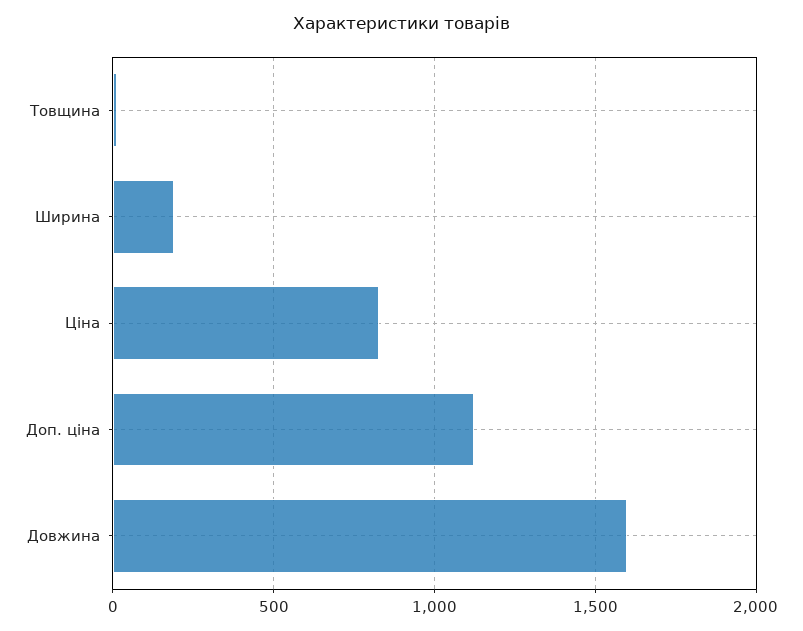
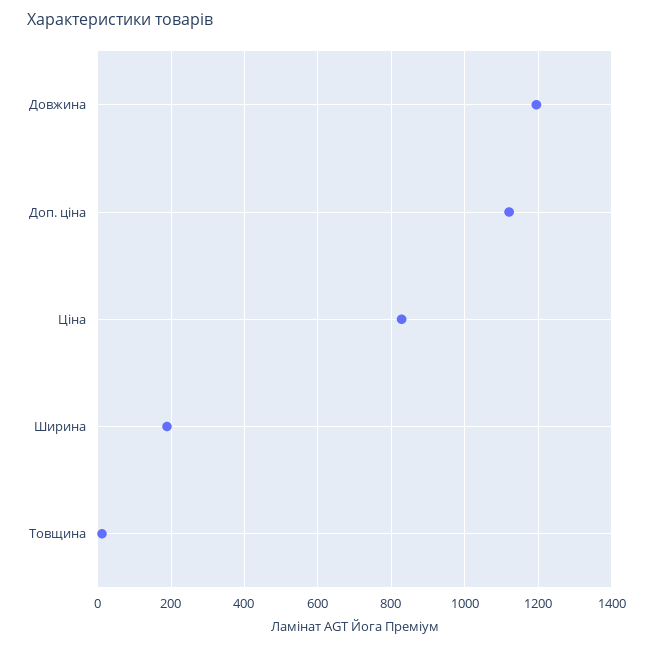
  {
    "Товщина": 20,
    "Ширина": 180,
    "Ціна": 820,
    "Доп. ціна": 1120,
-   "Довжина": 1600
+   "Довжина": 1200
  }

